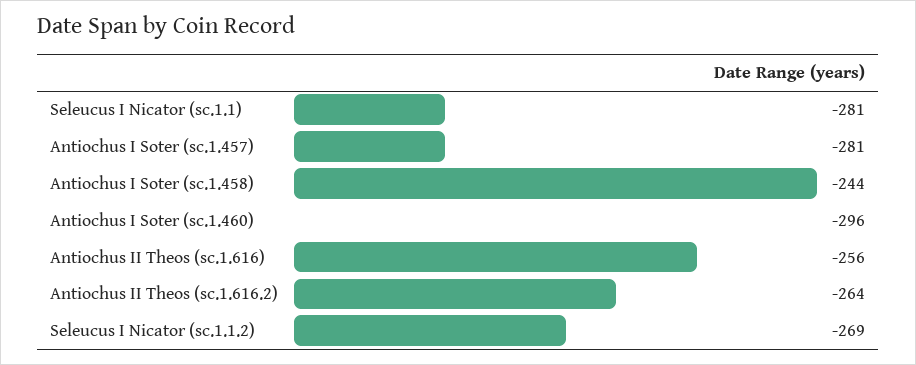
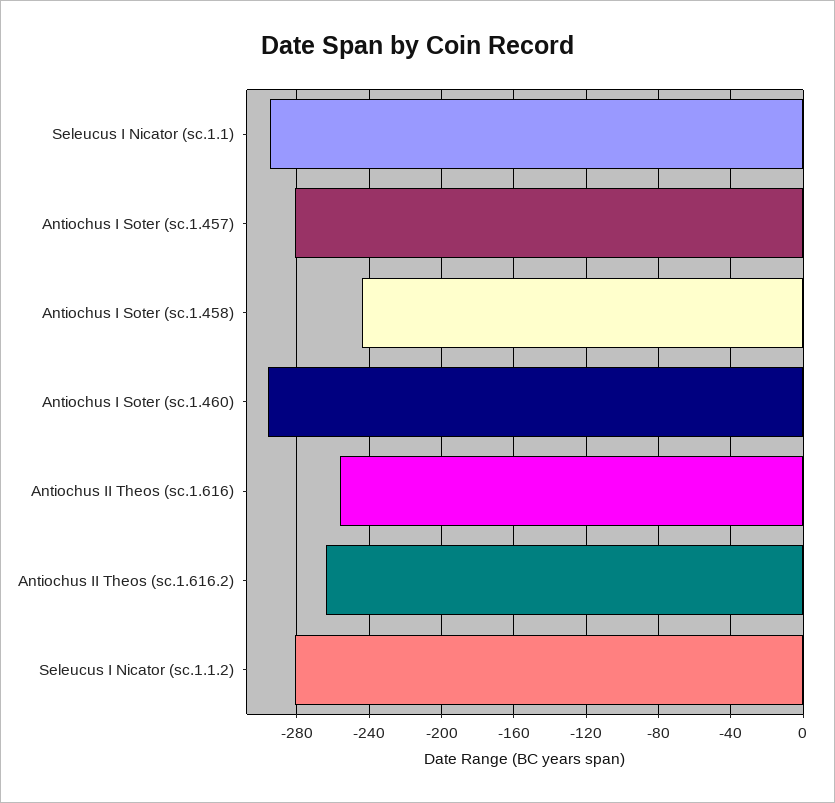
  {
-   "Seleucus I Nicator (sc.1.1)": -281,
+   "Seleucus I Nicator (sc.1.1)": -295,
    "Antiochus I Soter (sc.1.457)": -281,
    "Antiochus I Soter (sc.1.458)": -244,
    "Antiochus I Soter (sc.1.460)": -296,
    "Antiochus II Theos (sc.1.616)": -256,
    "Antiochus II Theos (sc.1.616.2)": -264,
-   "Seleucus I Nicator (sc.1.1.2)": -269
+   "Seleucus I Nicator (sc.1.1.2)": -280
  }

